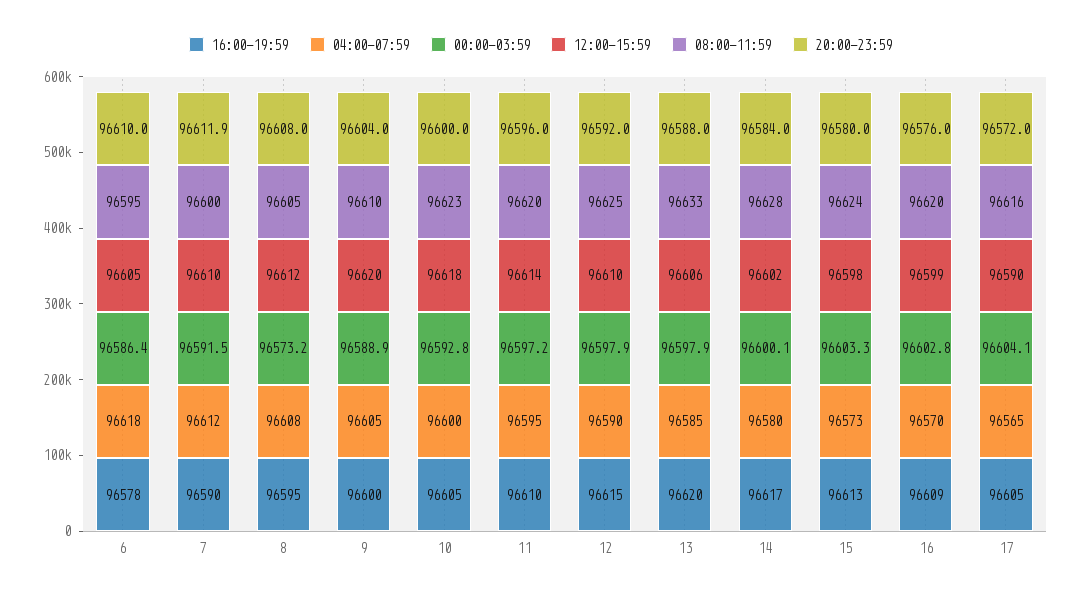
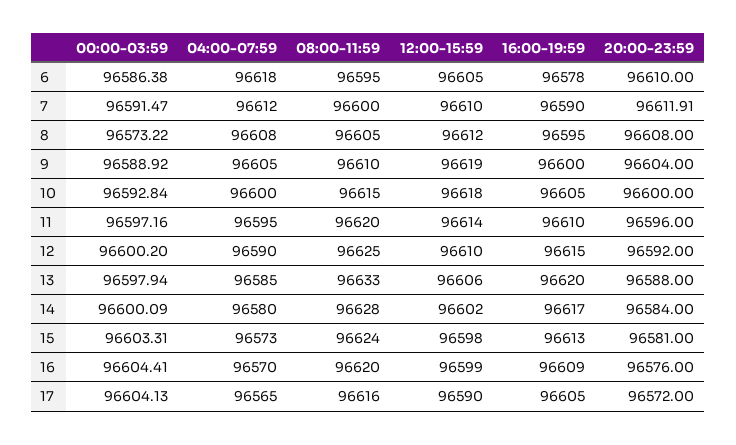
  {
    "16:00-19:59": {
      "6": 96578,
      "7": 96590,
      "8": 96595,
      "9": 96600,
      "10": 96605,
      "11": 96610,
      "12": 96615,
      "13": 96620,
      "14": 96617,
      "15": 96613,
      "16": 96609,
      "17": 96605
    },
    "04:00-07:59": {
      "6": 96618,
      "7": 96612,
      "8": 96608,
      "9": 96605,
      "10": 96600,
      "11": 96595,
      "12": 96590,
      "13": 96585,
      "14": 96580,
      "15": 96573,
      "16": 96570,
      "17": 96565
    },
    "00:00-03:59": {
      "6": 96586.38,
      "7": 96591.47,
      "8": 96573.22,
      "9": 96588.92,
      "10": 96592.84,
      "11": 96597.16,
-     "12": 96597.9,
+     "12": 96600.2,
      "13": 96597.94,
      "14": 96600.09,
      "15": 96603.31,
-     "16": 96602.8,
+     "16": 96604.41,
      "17": 96604.13
    },
    "12:00-15:59": {
      "6": 96605,
      "7": 96610,
      "8": 96612,
-     "9": 96620,
+     "9": 96619,
      "10": 96618,
      "11": 96614,
      "12": 96610,
      "13": 96606,
      "14": 96602,
      "15": 96598,
      "16": 96599,
      "17": 96590
    },
    "08:00-11:59": {
      "6": 96595,
      "7": 96600,
      "8": 96605,
      "9": 96610,
-     "10": 96623,
+     "10": 96615,
      "11": 96620,
      "12": 96625,
      "13": 96633,
      "14": 96628,
      "15": 96624,
      "16": 96620,
      "17": 96616
    },
    "20:00-23:59": {
      "6": 96610,
      "7": 96611.91,
      "8": 96608,
      "9": 96604,
      "10": 96600,
      "11": 96596,
      "12": 96592,
      "13": 96588,
      "14": 96584,
-     "15": 96580,
+     "15": 96581,
      "16": 96576,
      "17": 96572
    }
  }

